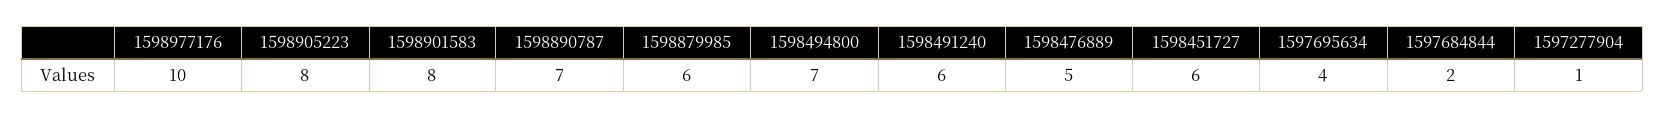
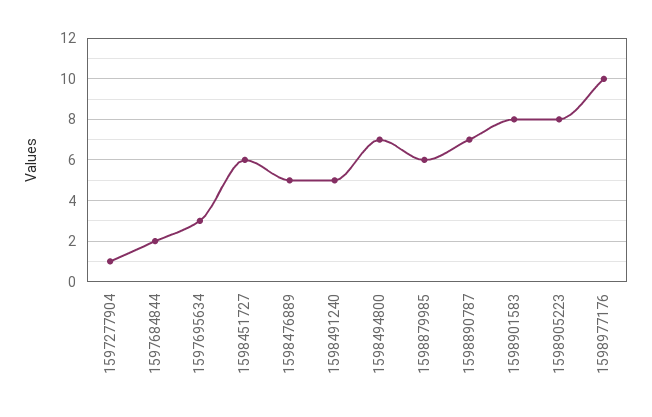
  {
    "1598977176": 10,
    "1598905223": 8,
    "1598901583": 8,
    "1598890787": 7,
    "1598879985": 6,
    "1598494800": 7,
-   "1598491240": 6,
+   "1598491240": 5,
    "1598476889": 5,
    "1598451727": 6,
-   "1597695634": 4,
+   "1597695634": 3,
    "1597684844": 2,
    "1597277904": 1
  }

